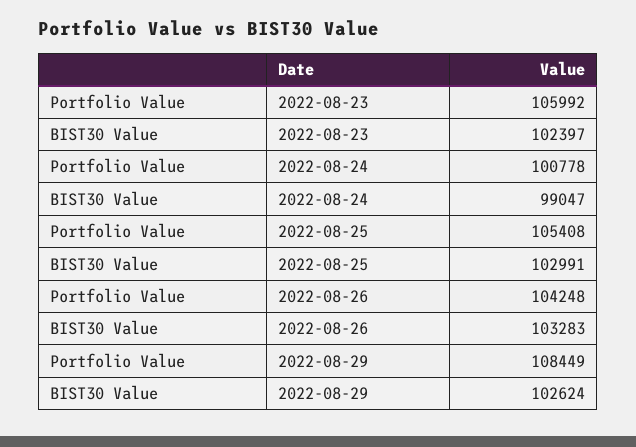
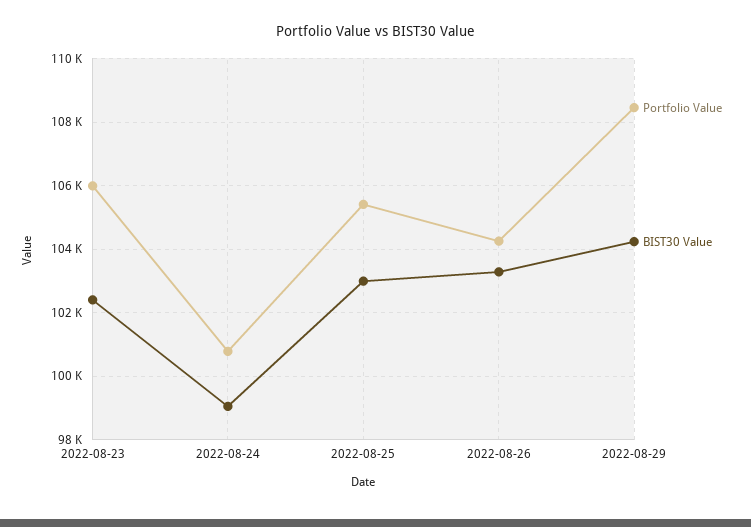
  {
    "Portfolio Value": {
      "2022-08-23": 105992,
      "2022-08-24": 100778,
      "2022-08-25": 105408,
      "2022-08-26": 104248,
      "2022-08-29": 108449
    },
    "BIST30 Value": {
      "2022-08-23": 102397,
      "2022-08-24": 99047,
      "2022-08-25": 102991,
      "2022-08-26": 103283,
-     "2022-08-29": 102624
+     "2022-08-29": 104200
    }
  }

